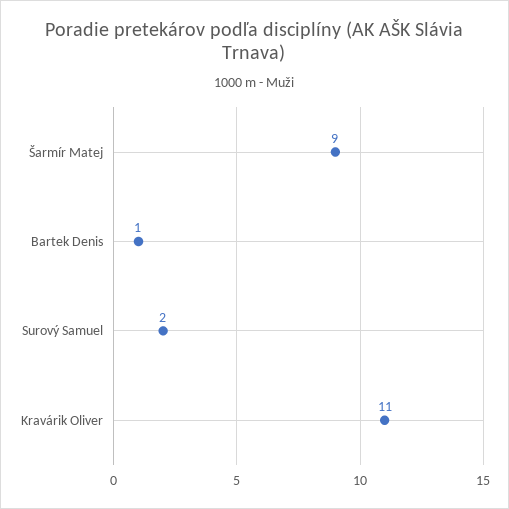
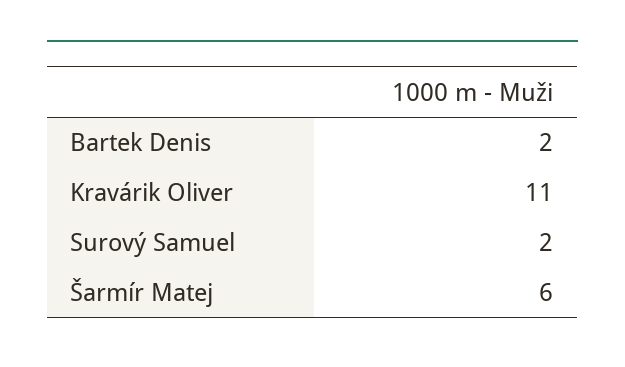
  {
-   "Šarmír Matej": 9,
+   "Šarmír Matej": 6,
-   "Bartek Denis": 1,
+   "Bartek Denis": 2,
    "Surový Samuel": 2,
    "Kravárik Oliver": 11
  }

